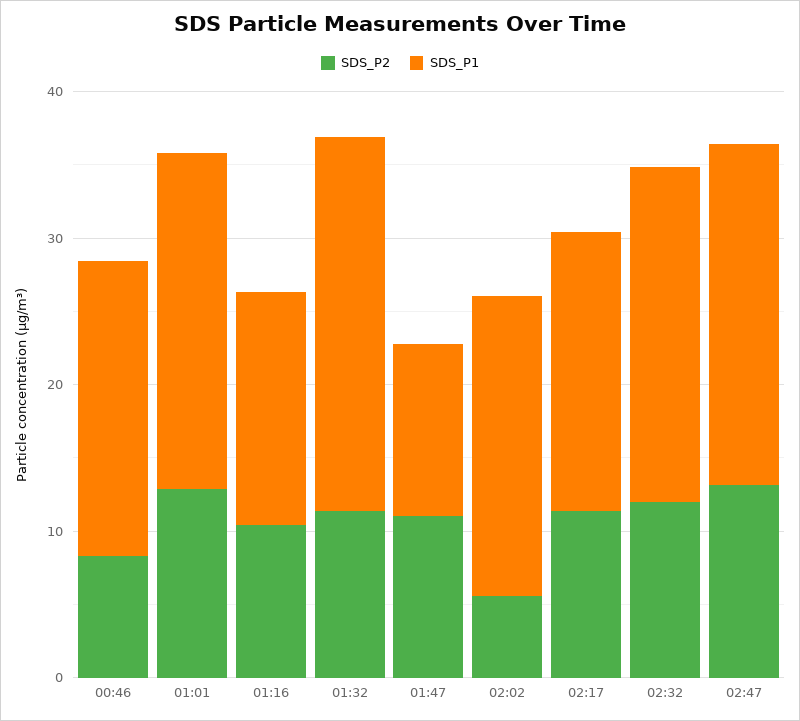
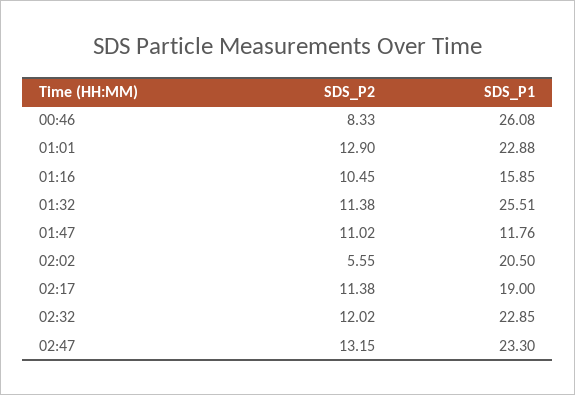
  {
    "SDS_P2": {
      "00:46": 8.33,
      "01:01": 12.9,
      "01:16": 10.45,
      "01:32": 11.38,
      "01:47": 11.02,
      "02:02": 5.55,
      "02:17": 11.38,
      "02:32": 12.02,
      "02:47": 13.15
    },
    "SDS_P1": {
-     "00:46": 20,
+     "00:46": 26.08,
      "01:01": 22.88,
      "01:16": 15.85,
      "01:32": 25.51,
      "01:47": 11.76,
      "02:02": 20.5,
      "02:17": 19,
      "02:32": 22.85,
      "02:47": 23.3
    }
  }

